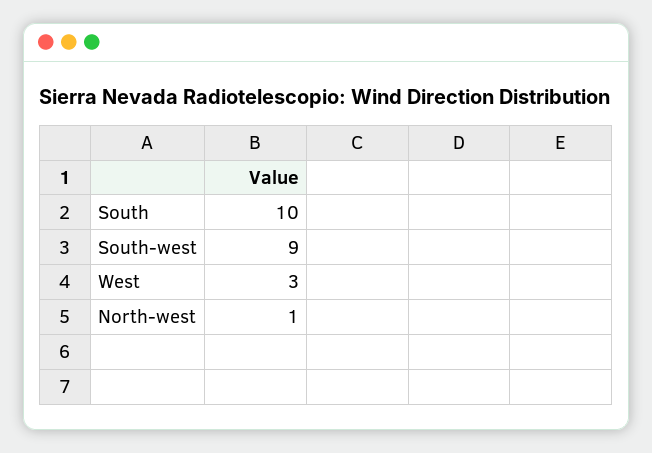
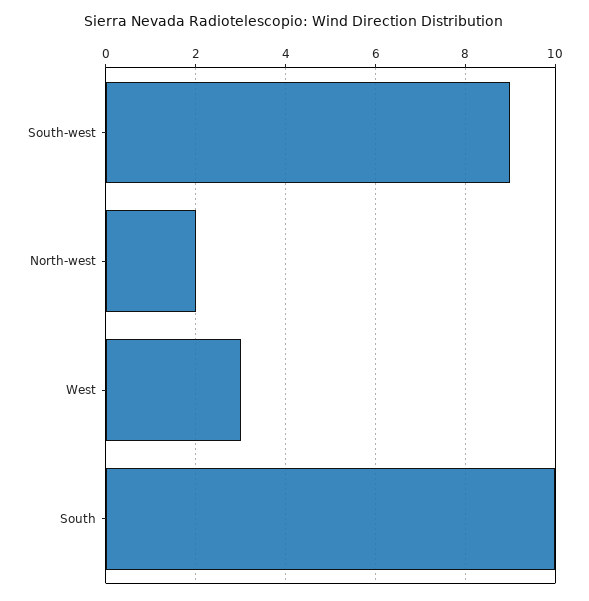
  {
    "South": 10,
    "South-west": 9,
    "West": 3,
-   "North-west": 1
+   "North-west": 2
  }

